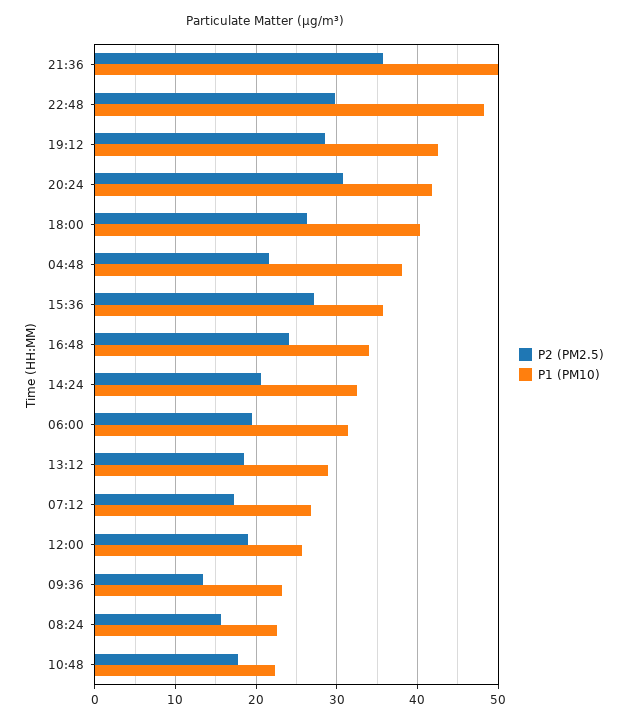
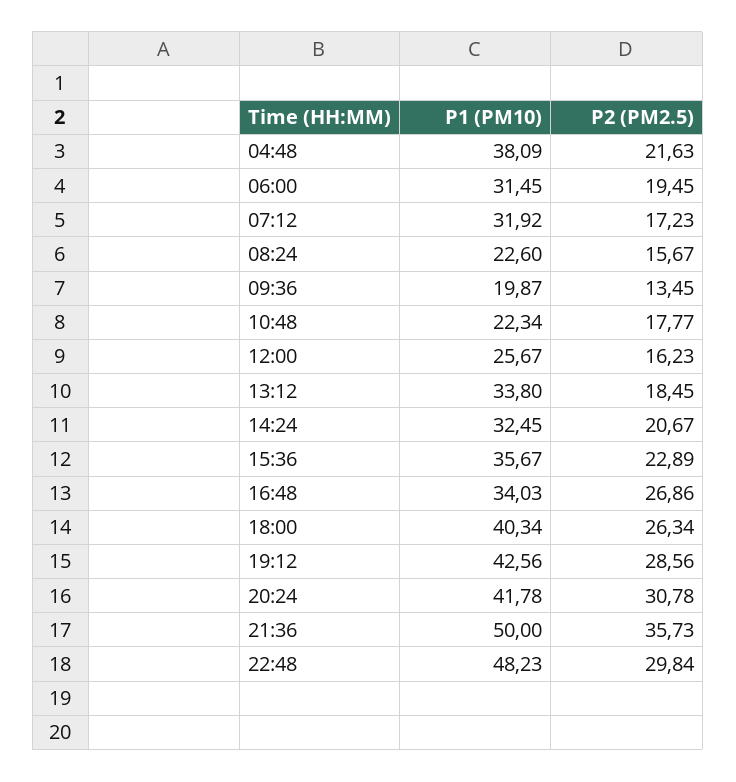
  {
    "P2 (PM2.5)": {
      "21:36": 35.73,
      "22:48": 29.84,
      "19:12": 28.56,
      "20:24": 30.78,
      "18:00": 26.34,
      "04:48": 21.63,
-     "15:36": 27,
+     "15:36": 22.89,
-     "16:48": 24,
+     "16:48": 26.86,
      "14:24": 20.67,
      "06:00": 19.45,
      "13:12": 18.45,
      "07:12": 17.23,
-     "12:00": 19,
+     "12:00": 16.23,
      "09:36": 13.45,
      "08:24": 15.67,
      "10:48": 17.77
    },
    "P1 (PM10)": {
      "21:36": 50,
      "22:48": 48.23,
      "19:12": 42.56,
      "20:24": 41.78,
      "18:00": 40.34,
      "04:48": 38.09,
      "15:36": 35.67,
      "16:48": 34.03,
      "14:24": 32.45,
      "06:00": 31.45,
-     "13:12": 29,
+     "13:12": 33.8,
-     "07:12": 27,
+     "07:12": 31.92,
      "12:00": 25.67,
-     "09:36": 23,
+     "09:36": 19.87,
      "08:24": 22.6,
      "10:48": 22.34
    }
  }

